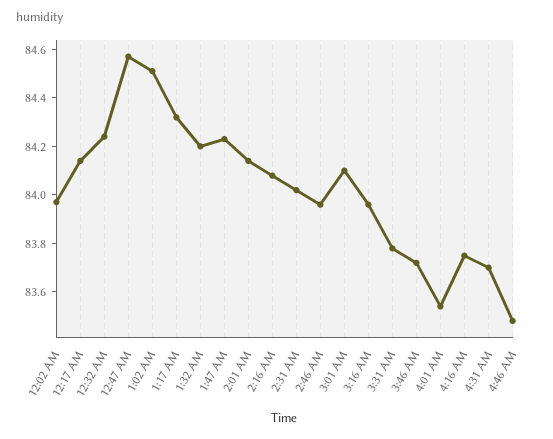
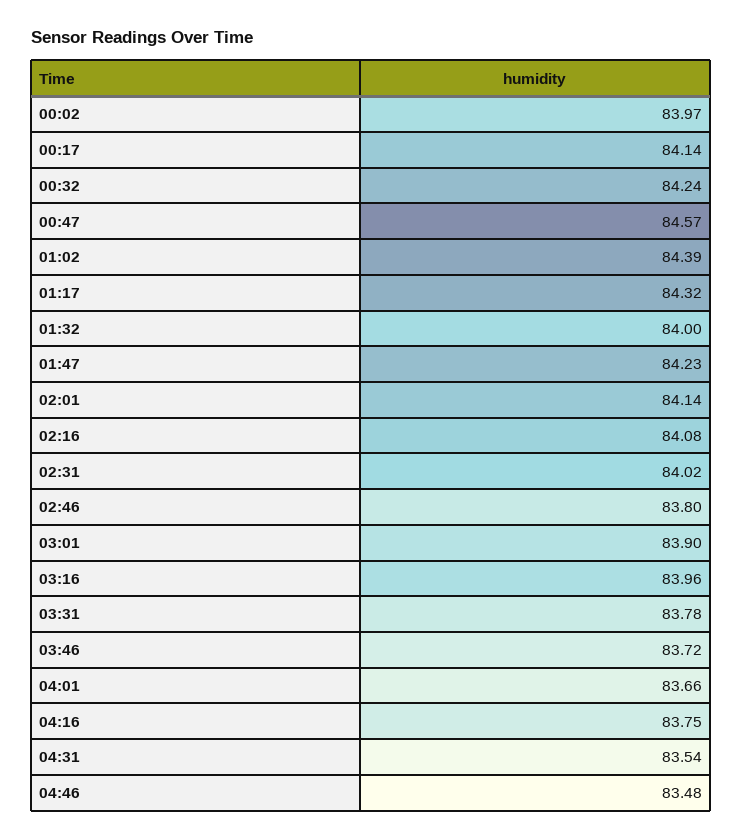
  {
    "12:02 AM": 83.97,
    "12:17 AM": 84.14,
    "12:32 AM": 84.24,
    "12:47 AM": 84.57,
-   "1:02 AM": 84.5,
+   "1:02 AM": 84.39,
    "1:17 AM": 84.32,
-   "1:32 AM": 84.2,
+   "1:32 AM": 84,
    "1:47 AM": 84.23,
    "2:01 AM": 84.14,
    "2:16 AM": 84.08,
    "2:31 AM": 84.02,
-   "2:46 AM": 83.95,
+   "2:46 AM": 83.8,
-   "3:01 AM": 84.1,
+   "3:01 AM": 83.9,
    "3:16 AM": 83.96,
    "3:31 AM": 83.78,
    "3:46 AM": 83.72,
-   "4:01 AM": 83.55,
+   "4:01 AM": 83.66,
    "4:16 AM": 83.75,
-   "4:31 AM": 83.7,
+   "4:31 AM": 83.54,
    "4:46 AM": 83.48
  }

